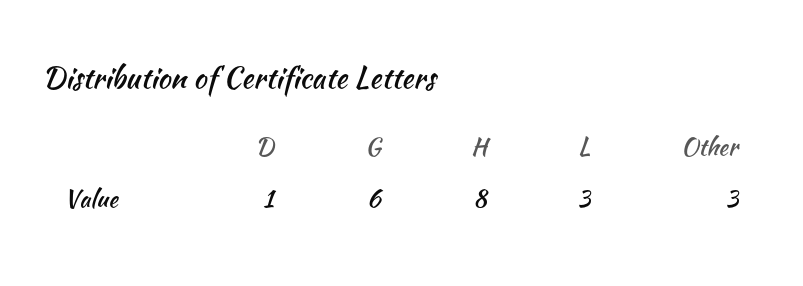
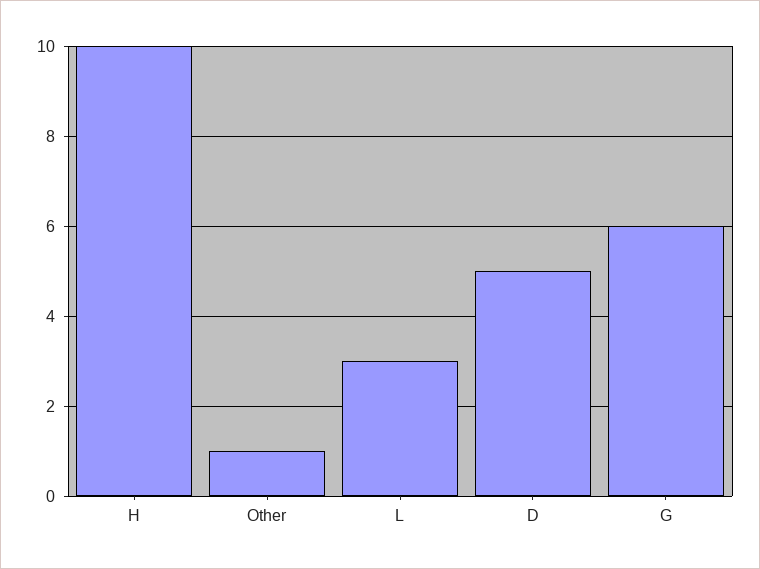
  {
-   "D": 1,
+   "D": 5,
    "G": 6,
-   "H": 8,
+   "H": 10,
    "L": 3,
-   "Other": 3
+   "Other": 1
  }

